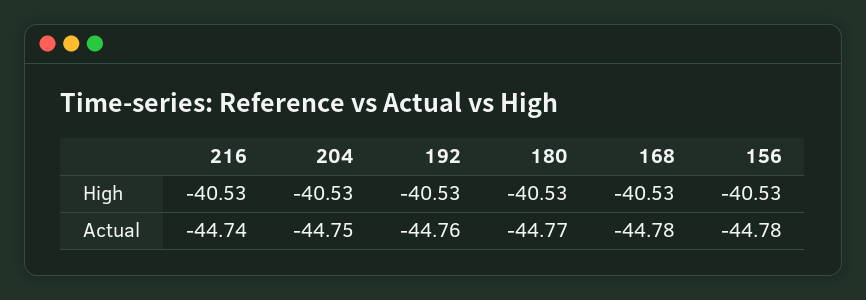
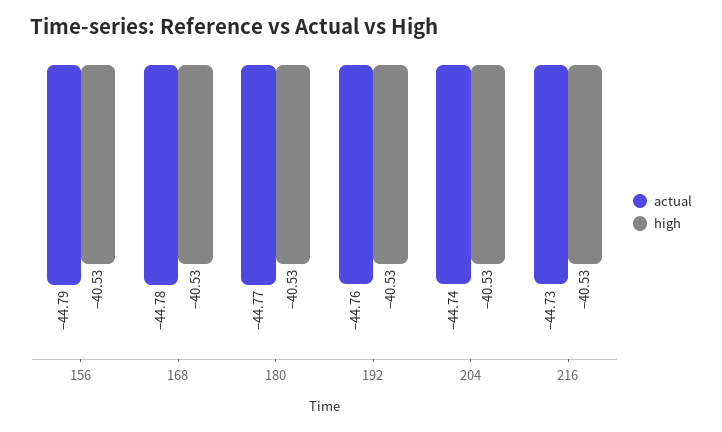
  {
    "High": {
      "216": -40.53,
      "204": -40.53,
      "192": -40.53,
      "180": -40.53,
      "168": -40.53,
      "156": -40.53
    },
    "Actual": {
-     "216": -44.74,
+     "216": -44.73,
-     "204": -44.75,
+     "204": -44.74,
      "192": -44.76,
      "180": -44.77,
      "168": -44.78,
-     "156": -44.78
+     "156": -44.79
    }
  }

